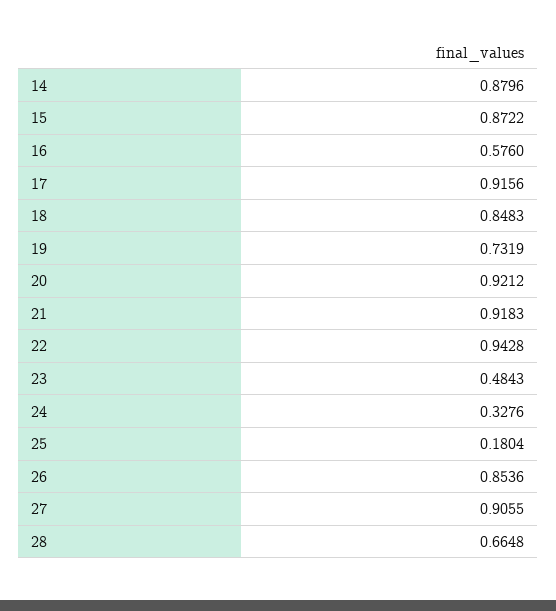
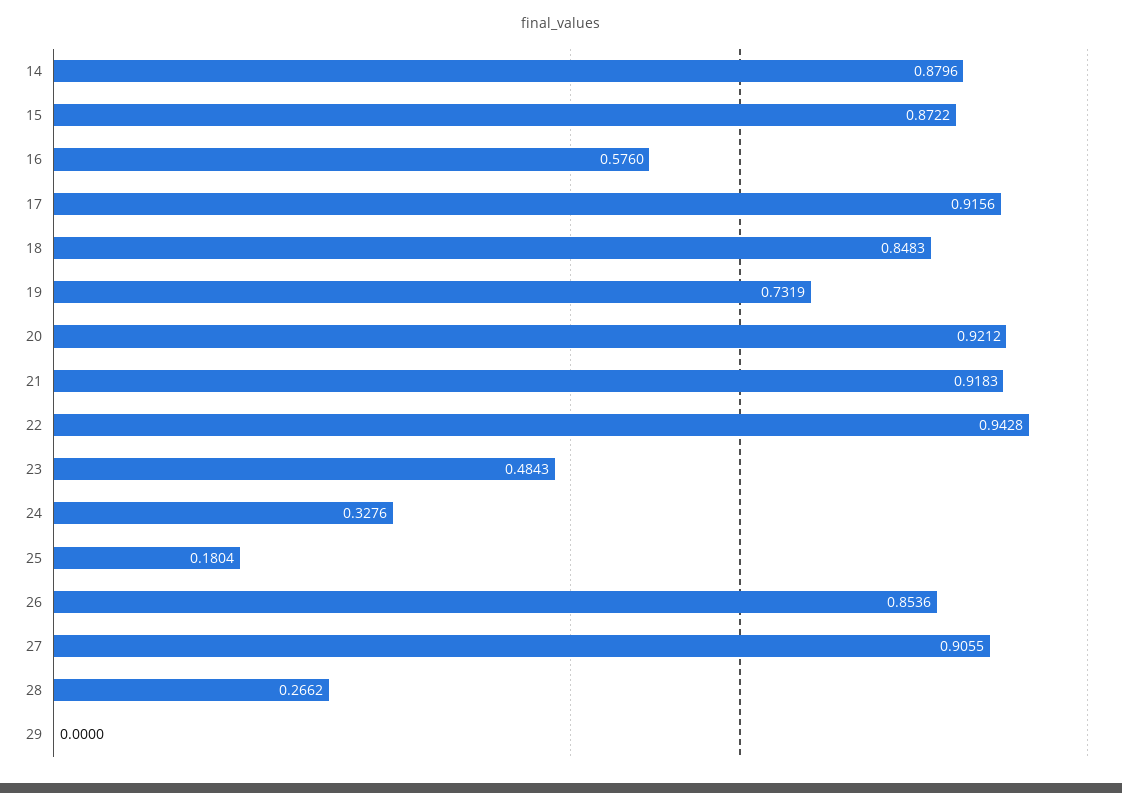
  {
    "14": 0.8796,
    "15": 0.8722,
    "16": 0.576,
    "17": 0.9156,
    "18": 0.8483,
    "19": 0.7319,
    "20": 0.9212,
    "21": 0.9183,
    "22": 0.9428,
    "23": 0.4843,
    "24": 0.3276,
    "25": 0.1804,
    "26": 0.8536,
    "27": 0.9055,
-   "28": 0.6648
+   "28": 0.2662,
+   "29": 0
  }

